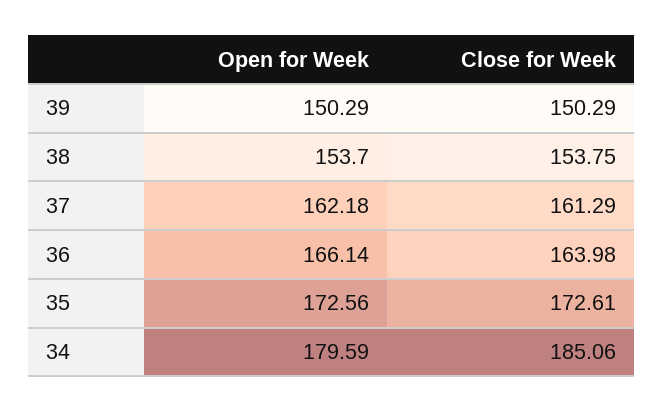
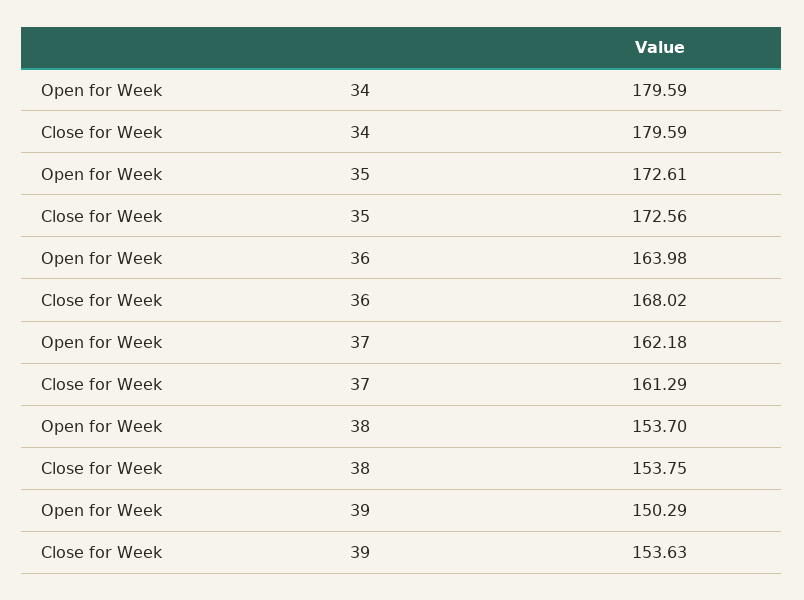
  {
    "Open for Week": {
      "39": 150.29,
      "38": 153.7,
      "37": 162.18,
-     "36": 166.14,
+     "36": 163.98,
-     "35": 172.56,
+     "35": 172.61,
      "34": 179.59
    },
    "Close for Week": {
-     "39": 150.29,
+     "39": 153.63,
      "38": 153.75,
      "37": 161.29,
-     "36": 163.98,
+     "36": 168.02,
-     "35": 172.61,
+     "35": 172.56,
-     "34": 185.06
+     "34": 179.59
    }
  }

